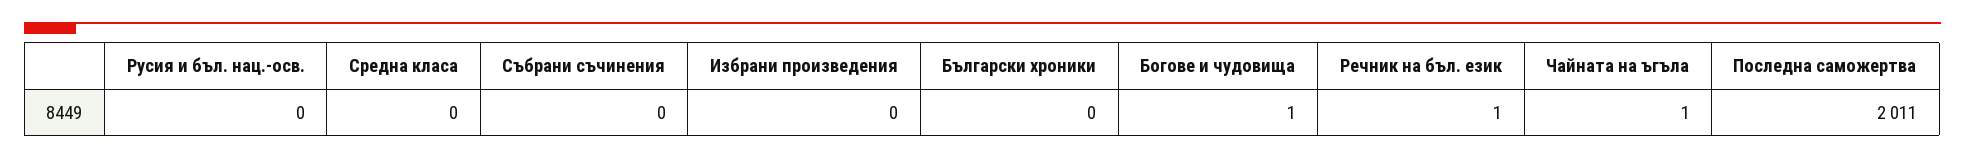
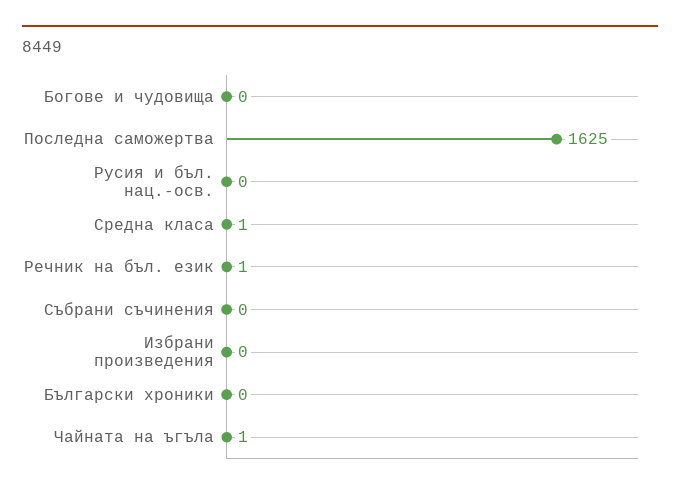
  {
    "Русия и бъл. нац.-осв.": 0,
-   "Средна класа": 0,
+   "Средна класа": 1,
    "Събрани съчинения": 0,
    "Избрани произведения": 0,
    "Български хроники": 0,
-   "Богове и чудовища": 1,
+   "Богове и чудовища": 0,
    "Речник на бъл. език": 1,
    "Чайната на ъгъла": 1,
-   "Последна саможертва": 2011
+   "Последна саможертва": 1625
  }

